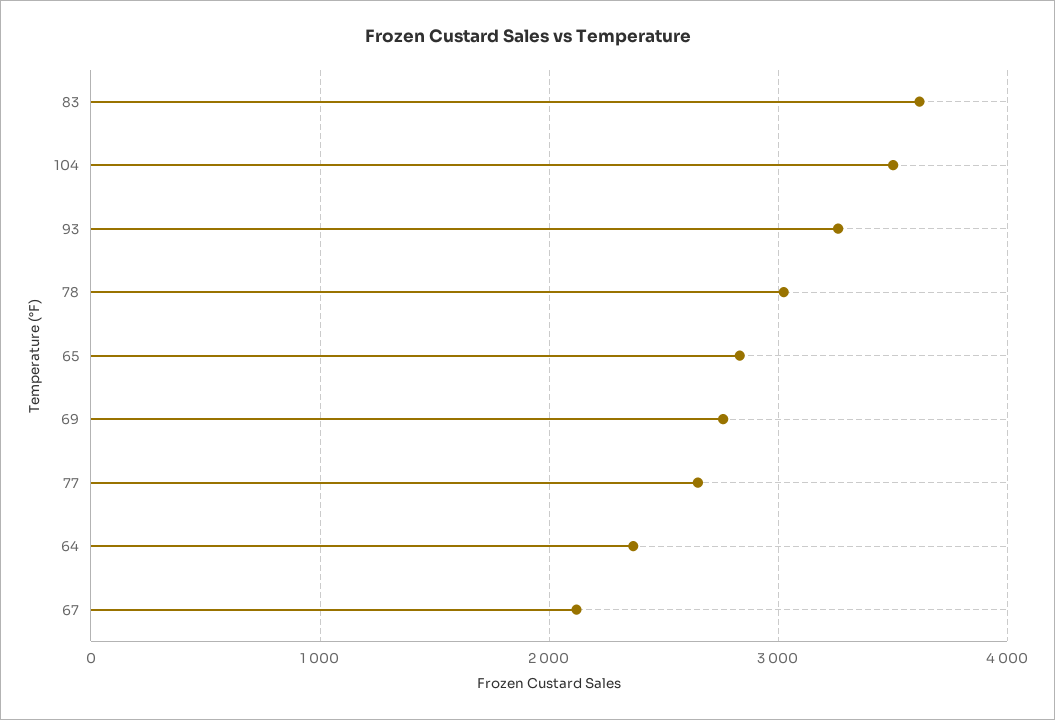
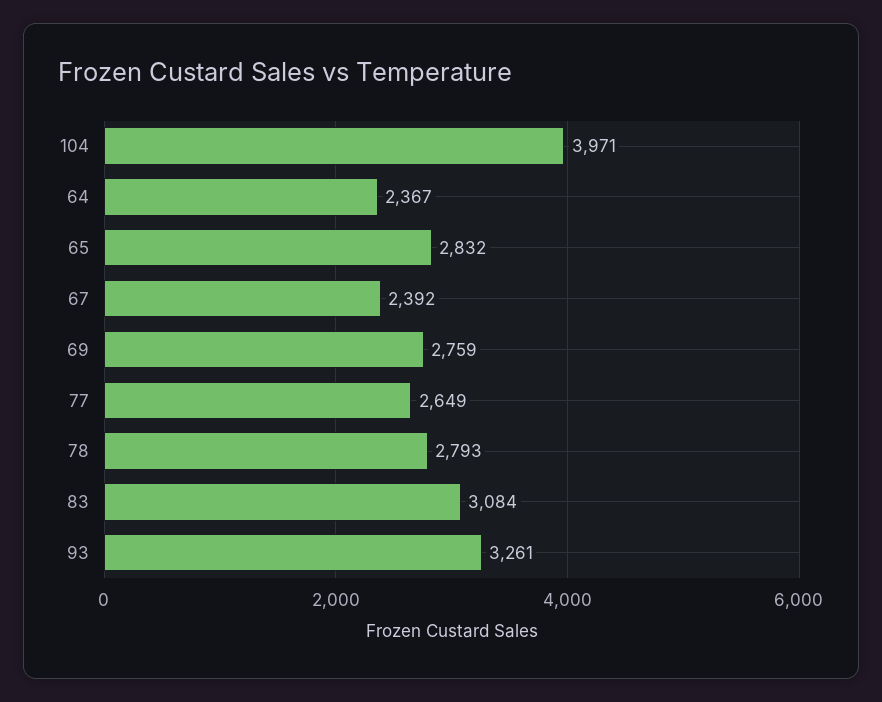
  {
-   "83": 3600,
+   "83": 3084,
-   "104": 3500,
+   "104": 3971,
    "93": 3261,
-   "78": 3000,
+   "78": 2793,
    "65": 2832,
    "69": 2759,
    "77": 2649,
    "64": 2367,
-   "67": 2100
+   "67": 2392
  }

